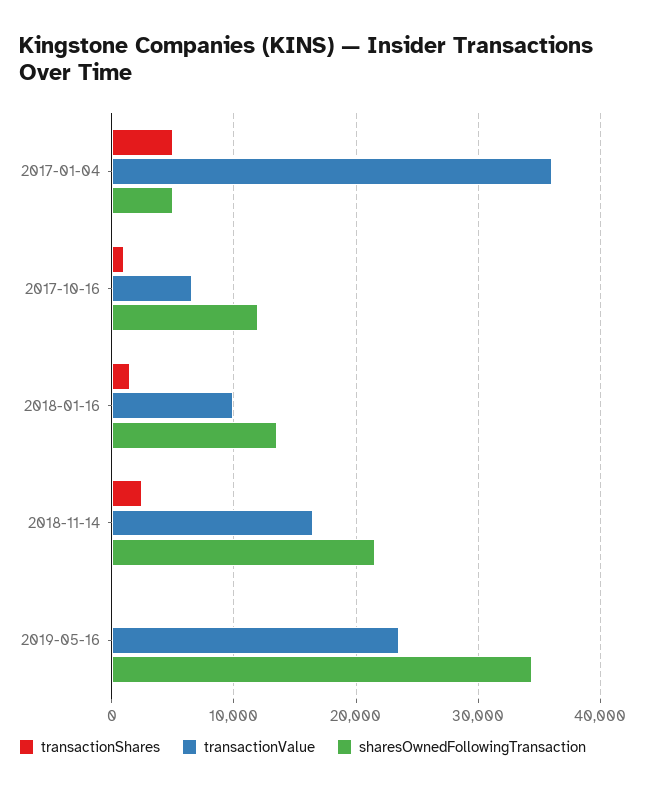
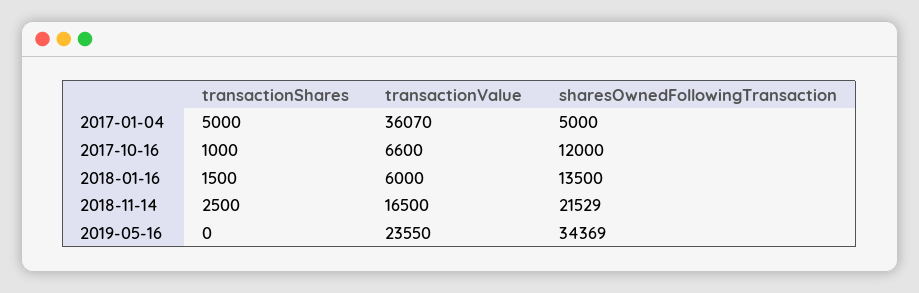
  {
    "transactionShares": {
      "2017-01-04": 5000,
      "2017-10-16": 1000,
      "2018-01-16": 1500,
      "2018-11-14": 2500,
      "2019-05-16": 0
    },
    "transactionValue": {
      "2017-01-04": 36070,
      "2017-10-16": 6600,
-     "2018-01-16": 10000,
+     "2018-01-16": 6000,
      "2018-11-14": 16500,
      "2019-05-16": 23550
    },
    "sharesOwnedFollowingTransaction": {
      "2017-01-04": 5000,
      "2017-10-16": 12000,
      "2018-01-16": 13500,
      "2018-11-14": 21529,
      "2019-05-16": 34369
    }
  }

